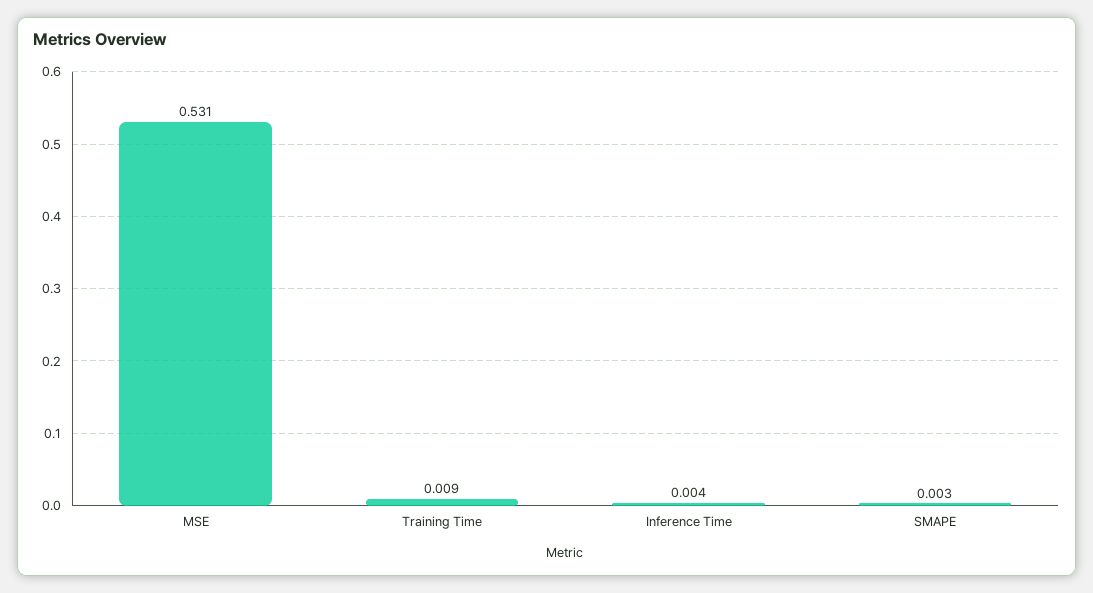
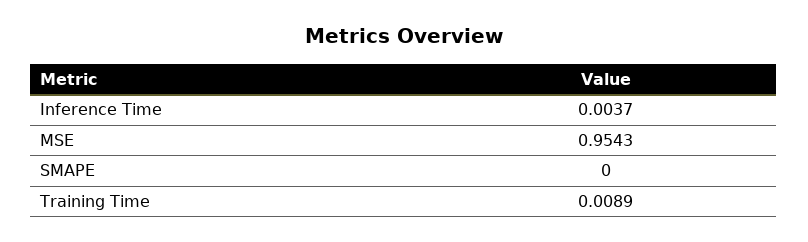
  {
-   "MSE": 0.531,
+   "MSE": 0.9543,
    "Training Time": 0.0089,
    "Inference Time": 0.0037,
-   "SMAPE": 0.003
+   "SMAPE": 0
  }

